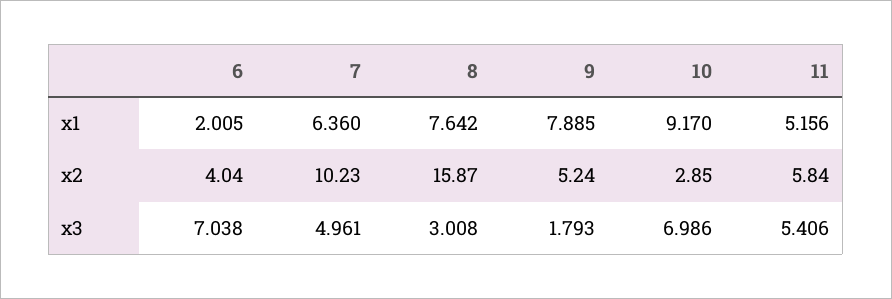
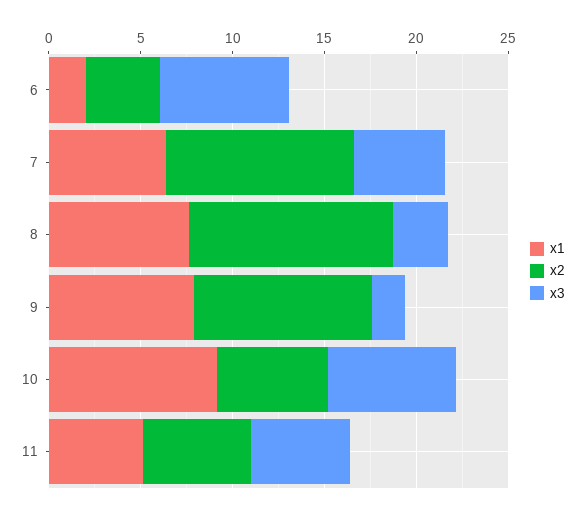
  {
    "x1": {
      "6": 2.005,
      "7": 6.36,
      "8": 7.642,
      "9": 7.885,
      "10": 9.17,
      "11": 5.156
    },
    "x2": {
      "6": 4.04,
      "7": 10.23,
-     "8": 15.87,
+     "8": 11,
-     "9": 5.24,
+     "9": 10,
-     "10": 2.85,
+     "10": 6,
      "11": 5.84
    },
    "x3": {
      "6": 7.038,
      "7": 4.961,
      "8": 3.008,
      "9": 1.793,
      "10": 6.986,
      "11": 5.406
    }
  }

